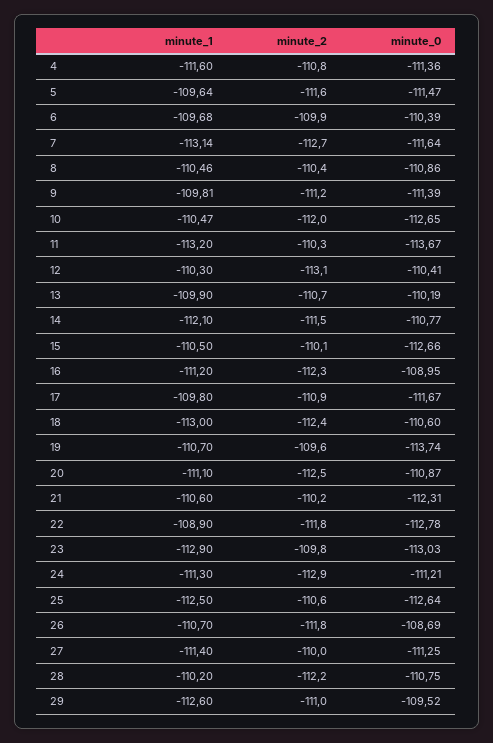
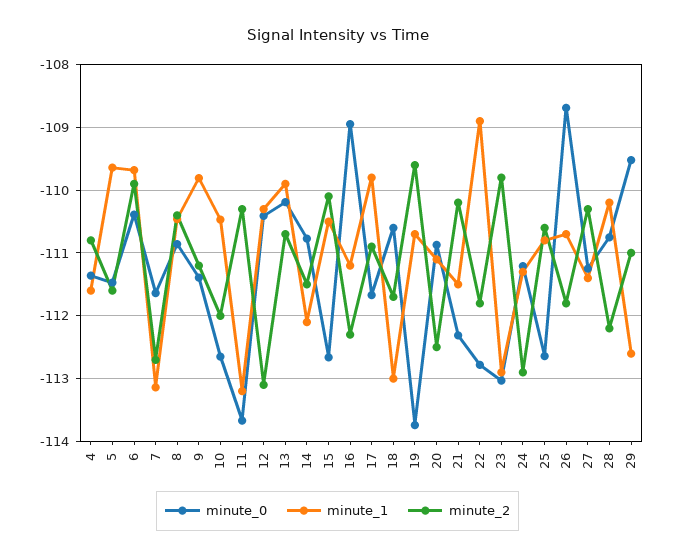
  {
    "minute_1": {
      "4": -111.6,
      "5": -109.64,
      "6": -109.68,
      "7": -113.14,
      "8": -110.46,
      "9": -109.81,
      "10": -110.47,
      "11": -113.2,
      "12": -110.3,
      "13": -109.9,
      "14": -112.1,
      "15": -110.5,
      "16": -111.2,
      "17": -109.8,
      "18": -113,
      "19": -110.7,
      "20": -111.1,
-     "21": -110.6,
+     "21": -111.5,
      "22": -108.9,
      "23": -112.9,
      "24": -111.3,
-     "25": -112.5,
+     "25": -110.8,
      "26": -110.7,
      "27": -111.4,
      "28": -110.2,
      "29": -112.6
    },
    "minute_2": {
      "4": -110.8,
      "5": -111.6,
      "6": -109.9,
      "7": -112.7,
      "8": -110.4,
      "9": -111.2,
      "10": -112,
      "11": -110.3,
      "12": -113.1,
      "13": -110.7,
      "14": -111.5,
      "15": -110.1,
      "16": -112.3,
      "17": -110.9,
-     "18": -112.4,
+     "18": -111.7,
      "19": -109.6,
      "20": -112.5,
      "21": -110.2,
      "22": -111.8,
      "23": -109.8,
      "24": -112.9,
      "25": -110.6,
      "26": -111.8,
-     "27": -110,
+     "27": -110.3,
      "28": -112.2,
      "29": -111
    },
    "minute_0": {
      "4": -111.36,
      "5": -111.47,
      "6": -110.39,
      "7": -111.64,
      "8": -110.86,
      "9": -111.39,
      "10": -112.65,
      "11": -113.67,
      "12": -110.41,
      "13": -110.19,
      "14": -110.77,
      "15": -112.66,
      "16": -108.95,
      "17": -111.67,
      "18": -110.6,
      "19": -113.74,
      "20": -110.87,
      "21": -112.31,
      "22": -112.78,
      "23": -113.03,
      "24": -111.21,
      "25": -112.64,
      "26": -108.69,
      "27": -111.25,
      "28": -110.75,
      "29": -109.52
    }
  }

